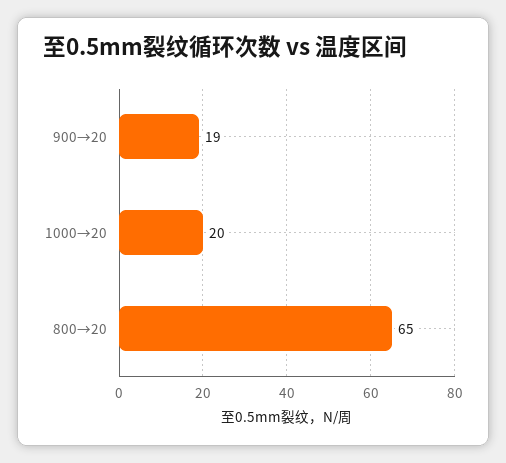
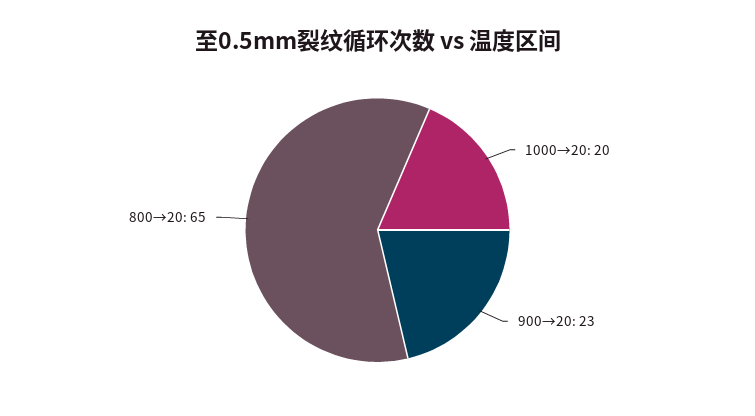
  {
-   "900→20": 19,
+   "900→20": 23,
    "1000→20": 20,
    "800→20": 65
  }

